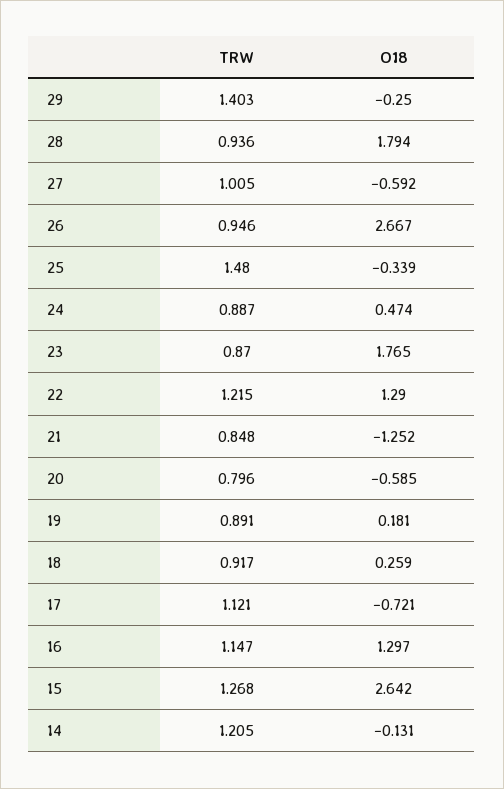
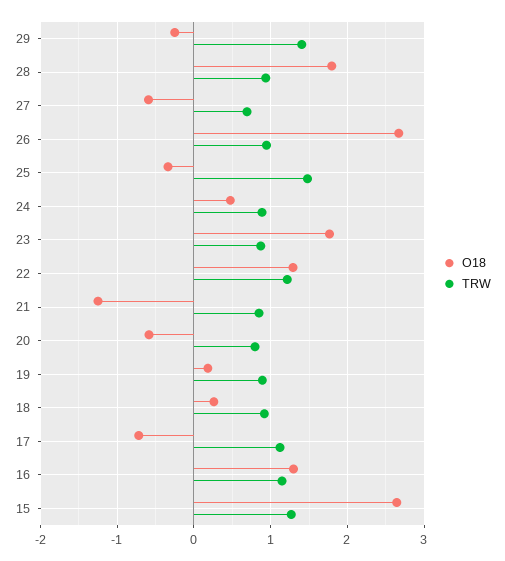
  {
    "TRW": {
      "29": 1.403,
      "28": 0.936,
-     "27": 1.005,
+     "27": 0.7,
      "26": 0.946,
      "25": 1.48,
      "24": 0.887,
      "23": 0.87,
      "22": 1.215,
      "21": 0.848,
      "20": 0.796,
      "19": 0.891,
      "18": 0.917,
      "17": 1.121,
      "16": 1.147,
-     "15": 1.268,
+     "15": 1.268
-     "14": 1.205
    },
    "O18": {
      "29": -0.25,
      "28": 1.794,
      "27": -0.592,
      "26": 2.667,
      "25": -0.339,
      "24": 0.474,
      "23": 1.765,
      "22": 1.29,
      "21": -1.252,
      "20": -0.585,
      "19": 0.181,
      "18": 0.259,
      "17": -0.721,
      "16": 1.297,
-     "15": 2.642,
+     "15": 2.642
-     "14": -0.131
    }
  }

